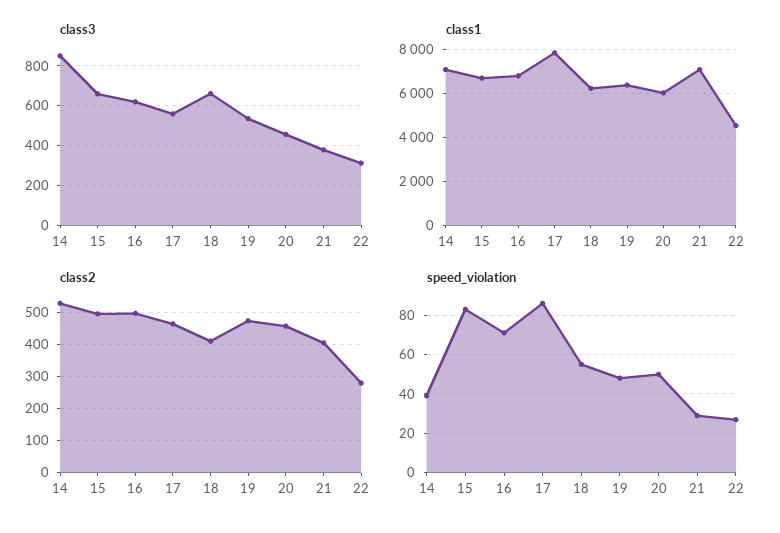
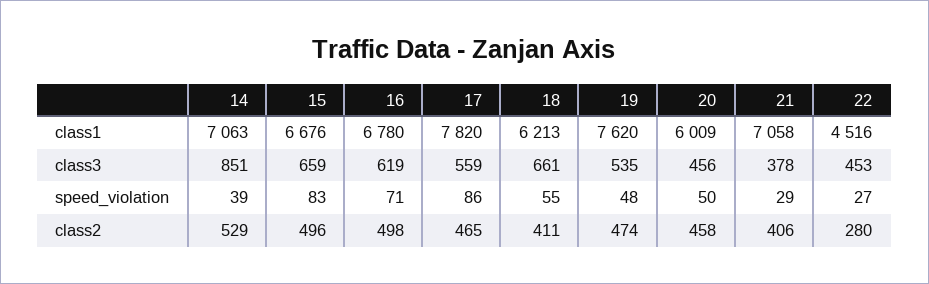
  {
    "class3": {
      "14": 851,
      "15": 659,
      "16": 619,
      "17": 559,
      "18": 661,
      "19": 535,
      "20": 456,
      "21": 378,
-     "22": 300
+     "22": 453
    },
    "class1": {
      "14": 7063,
      "15": 6676,
      "16": 6780,
      "17": 7820,
      "18": 6213,
-     "19": 6500,
+     "19": 7620,
      "20": 6009,
      "21": 7058,
      "22": 4516
    },
    "class2": {
      "14": 529,
      "15": 496,
      "16": 498,
      "17": 465,
      "18": 411,
      "19": 474,
      "20": 458,
      "21": 406,
      "22": 280
    },
    "speed_violation": {
      "14": 39,
      "15": 83,
      "16": 71,
      "17": 86,
      "18": 55,
      "19": 48,
      "20": 50,
      "21": 29,
      "22": 27
    }
  }

